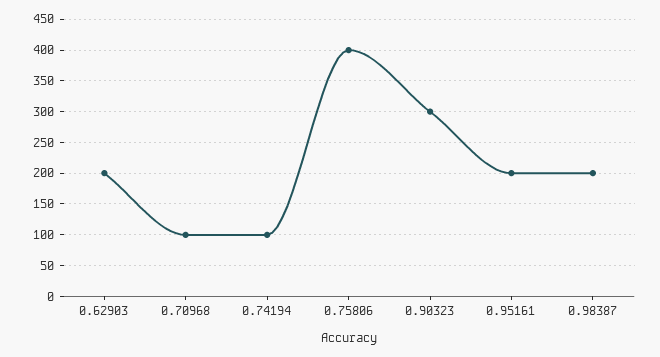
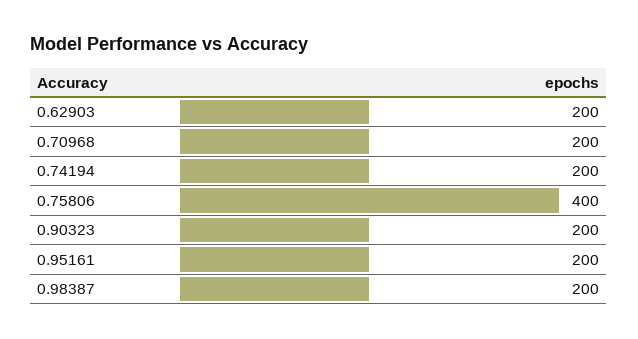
  {
    "0.62903": 200,
-   "0.70968": 100,
+   "0.70968": 200,
-   "0.74194": 100,
+   "0.74194": 200,
    "0.75806": 400,
-   "0.90323": 300,
+   "0.90323": 200,
    "0.95161": 200,
    "0.98387": 200
  }

